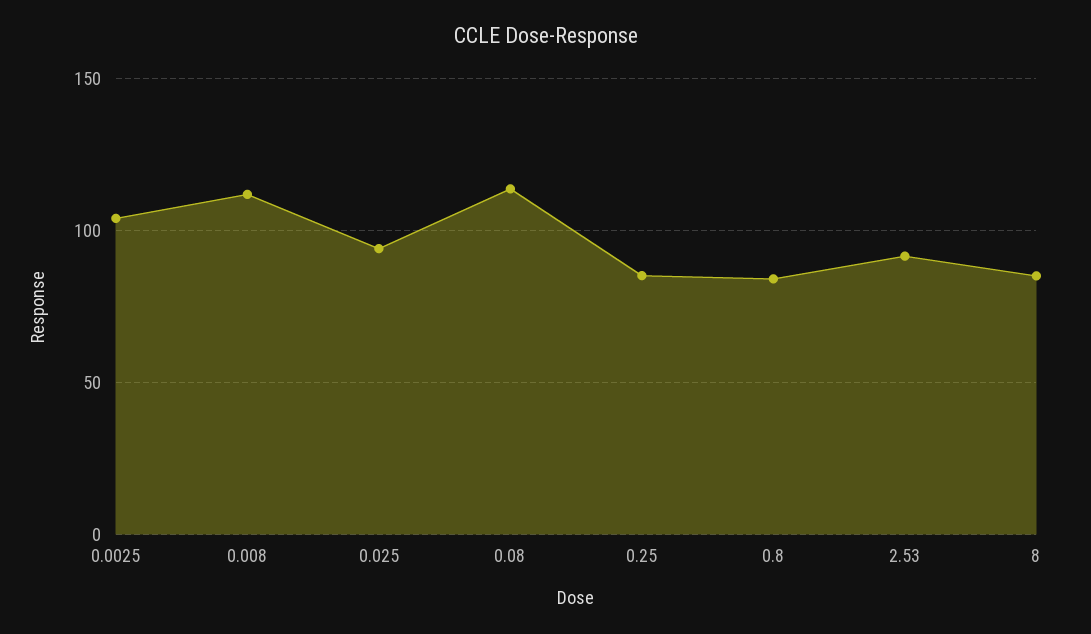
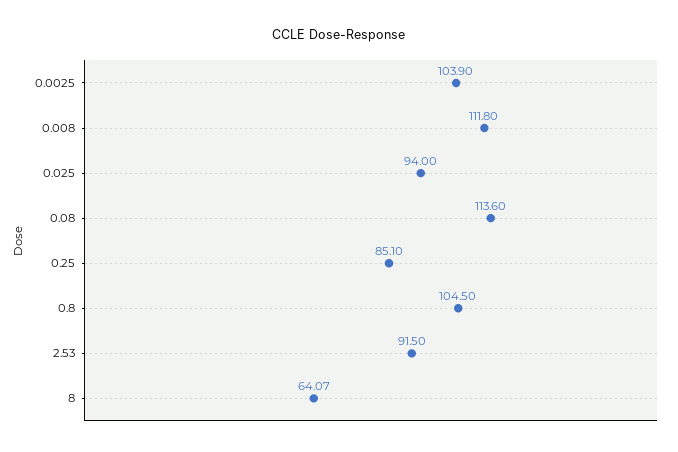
  {
    "0.0025": 103.9,
    "0.008": 111.8,
    "0.025": 94,
    "0.08": 113.6,
    "0.25": 85.1,
-   "0.8": 85,
+   "0.8": 104.5,
    "2.53": 91.5,
-   "8": 85
+   "8": 64.07
  }

